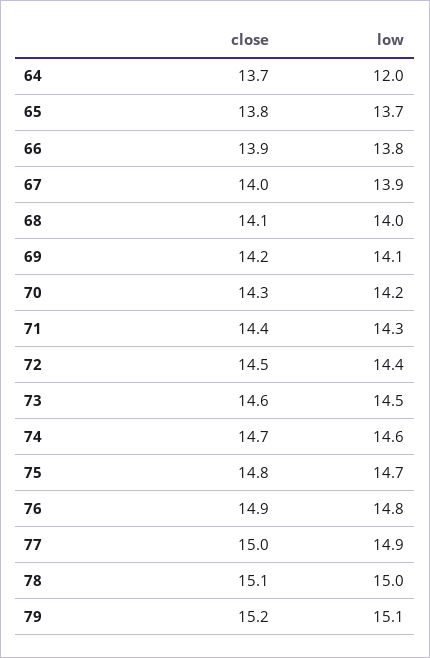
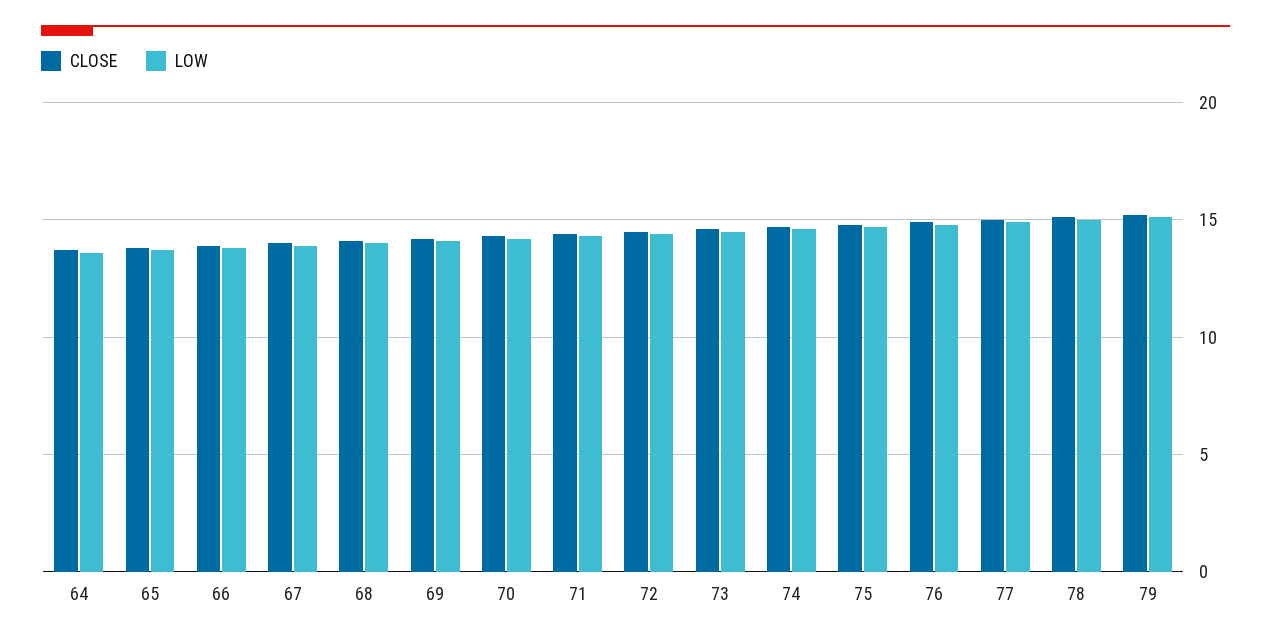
  {
    "close": {
      "64": 13.7,
      "65": 13.8,
      "66": 13.9,
      "67": 14,
      "68": 14.1,
      "69": 14.2,
      "70": 14.3,
      "71": 14.4,
      "72": 14.5,
      "73": 14.6,
      "74": 14.7,
      "75": 14.8,
      "76": 14.9,
      "77": 15,
      "78": 15.1,
      "79": 15.2
    },
    "low": {
-     "64": 12,
+     "64": 13.5,
      "65": 13.7,
      "66": 13.8,
      "67": 13.9,
      "68": 14,
      "69": 14.1,
      "70": 14.2,
      "71": 14.3,
      "72": 14.4,
      "73": 14.5,
      "74": 14.6,
      "75": 14.7,
      "76": 14.8,
      "77": 14.9,
      "78": 15,
      "79": 15.1
    }
  }

